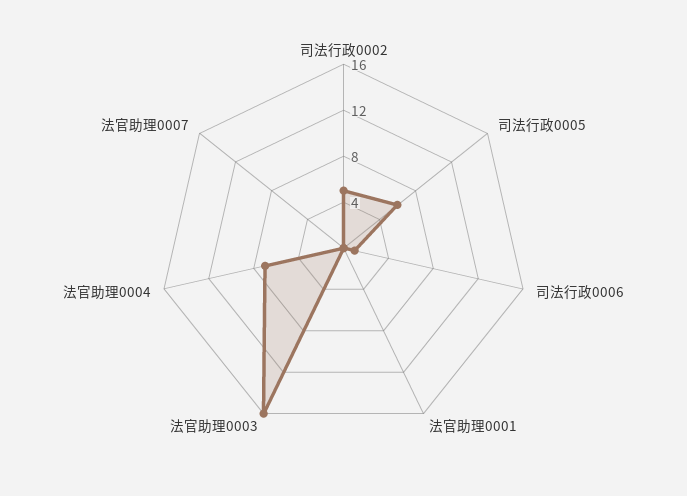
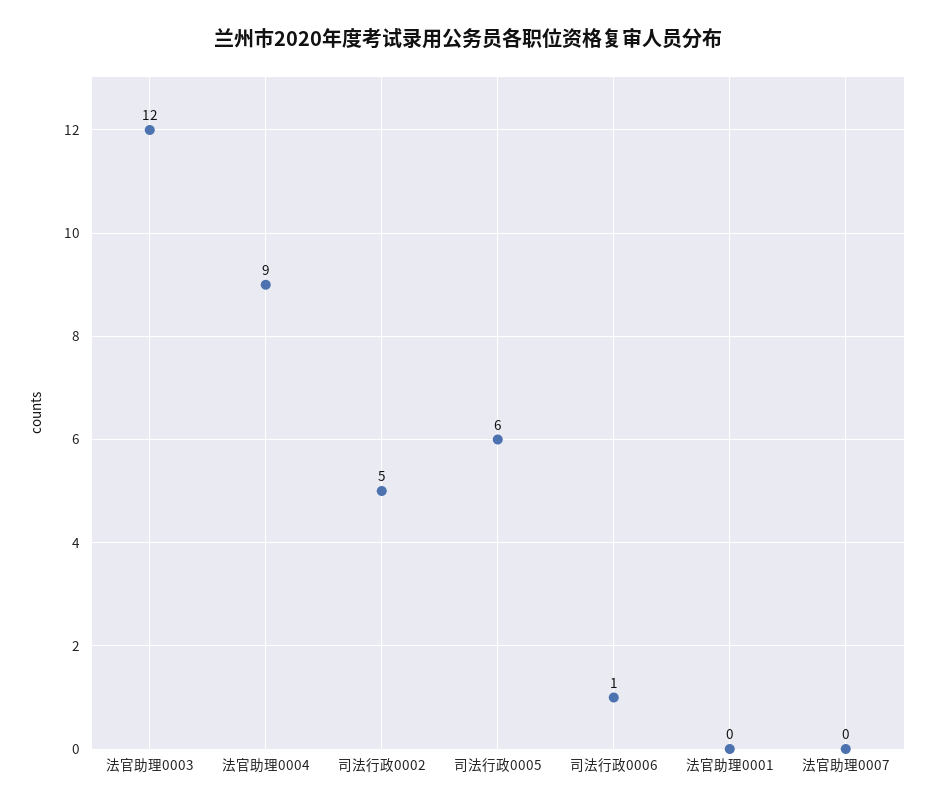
  {
    "司法行政0002": 5,
    "司法行政0005": 6,
    "司法行政0006": 1,
    "法官助理0001": 0,
-   "法官助理0003": 16,
+   "法官助理0003": 12,
-   "法官助理0004": 7,
+   "法官助理0004": 9,
    "法官助理0007": 0
  }

